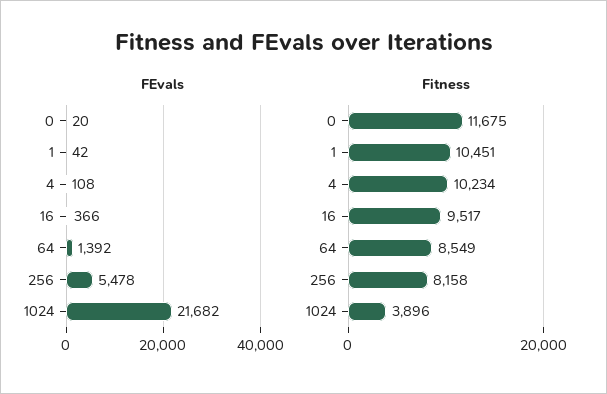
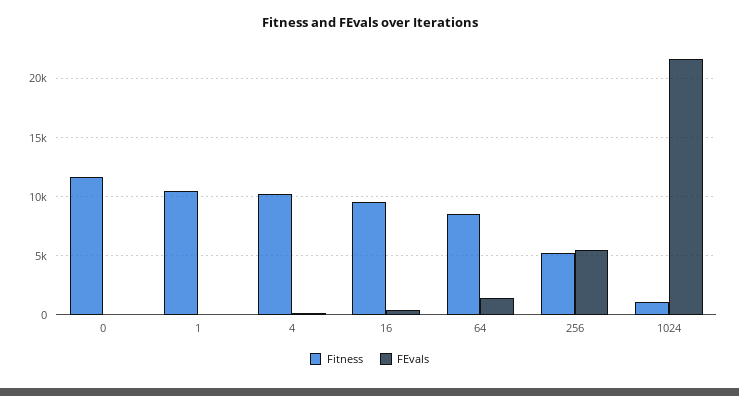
  {
    "FEvals": {
      "0": 20,
      "1": 42,
      "4": 108,
      "16": 366,
      "64": 1392,
      "256": 5478,
      "1024": 21682
    },
    "Fitness": {
      "0": 11675,
      "1": 10451,
      "4": 10234,
      "16": 9517,
      "64": 8549,
-     "256": 8158,
+     "256": 5000,
-     "1024": 3896
+     "1024": 1000
    }
  }

